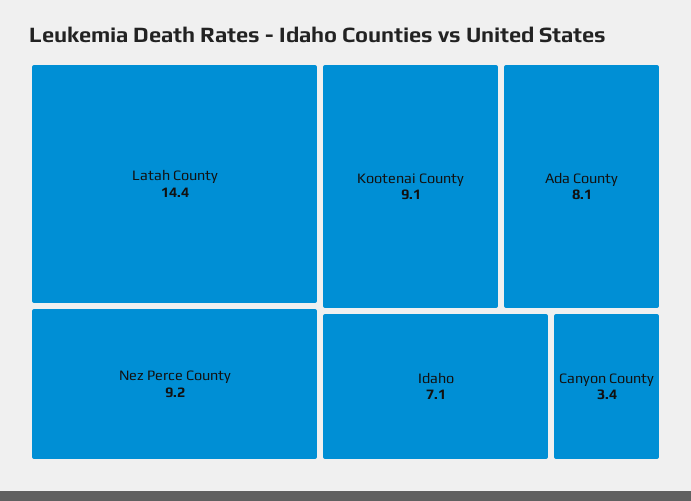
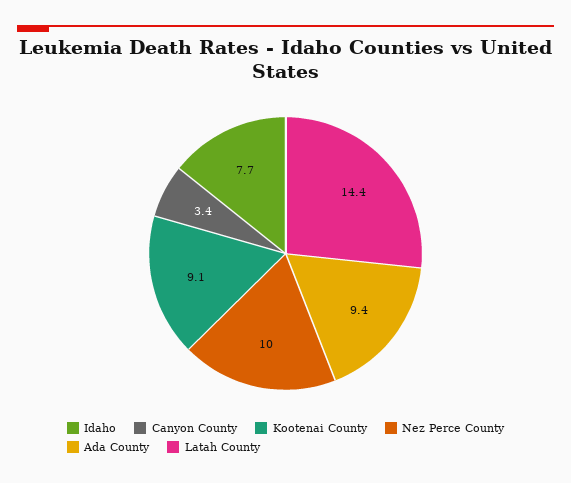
  {
    "Latah County": 14.4,
-   "Nez Perce County": 9.2,
+   "Nez Perce County": 10,
    "Kootenai County": 9.1,
-   "Ada County": 8.1,
+   "Ada County": 9.4,
-   "Idaho": 7.1,
+   "Idaho": 7.7,
    "Canyon County": 3.4
  }

